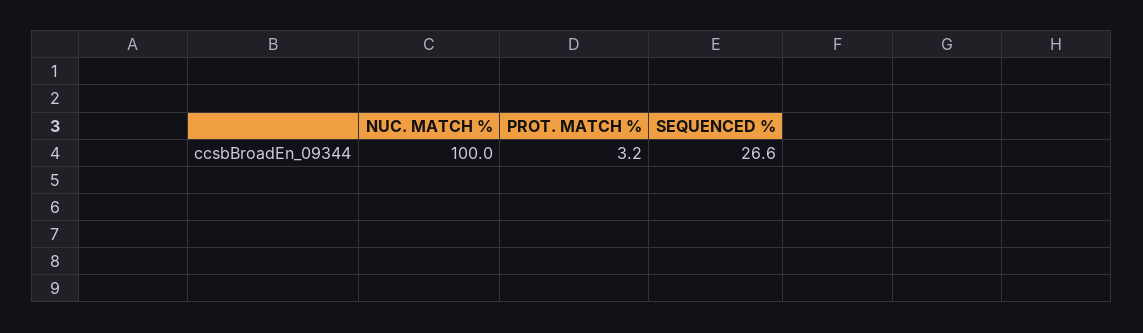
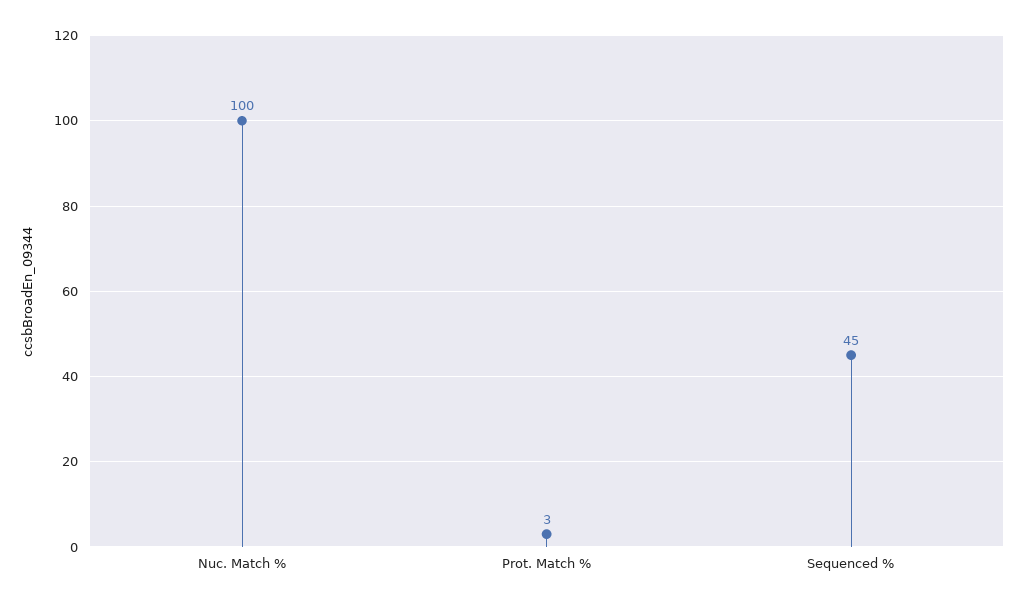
  {
    "NUC. MATCH %": 100,
    "PROT. MATCH %": 3.2,
-   "SEQUENCED %": 26.6
+   "SEQUENCED %": 45
  }

